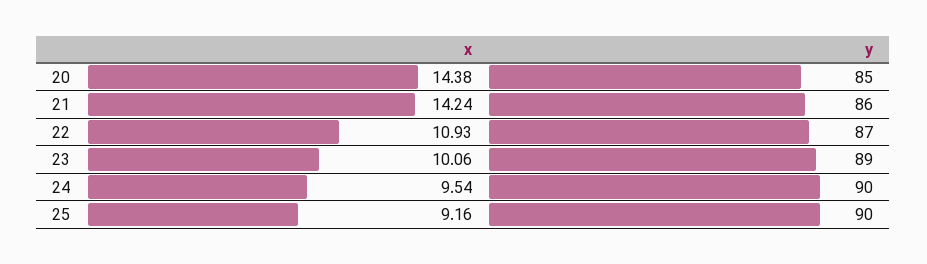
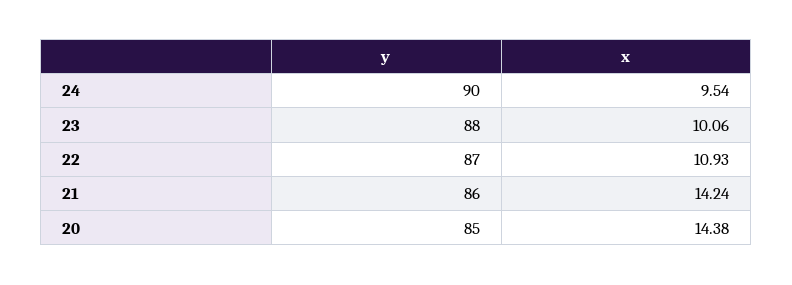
  {
    "x": {
      "20": 14.38,
      "21": 14.24,
      "22": 10.93,
      "23": 10.06,
-     "24": 9.54,
+     "24": 9.54
-     "25": 9.16
    },
    "y": {
      "20": 85,
      "21": 86,
      "22": 87,
-     "23": 89,
+     "23": 88,
-     "24": 90,
+     "24": 90
-     "25": 90
    }
  }

